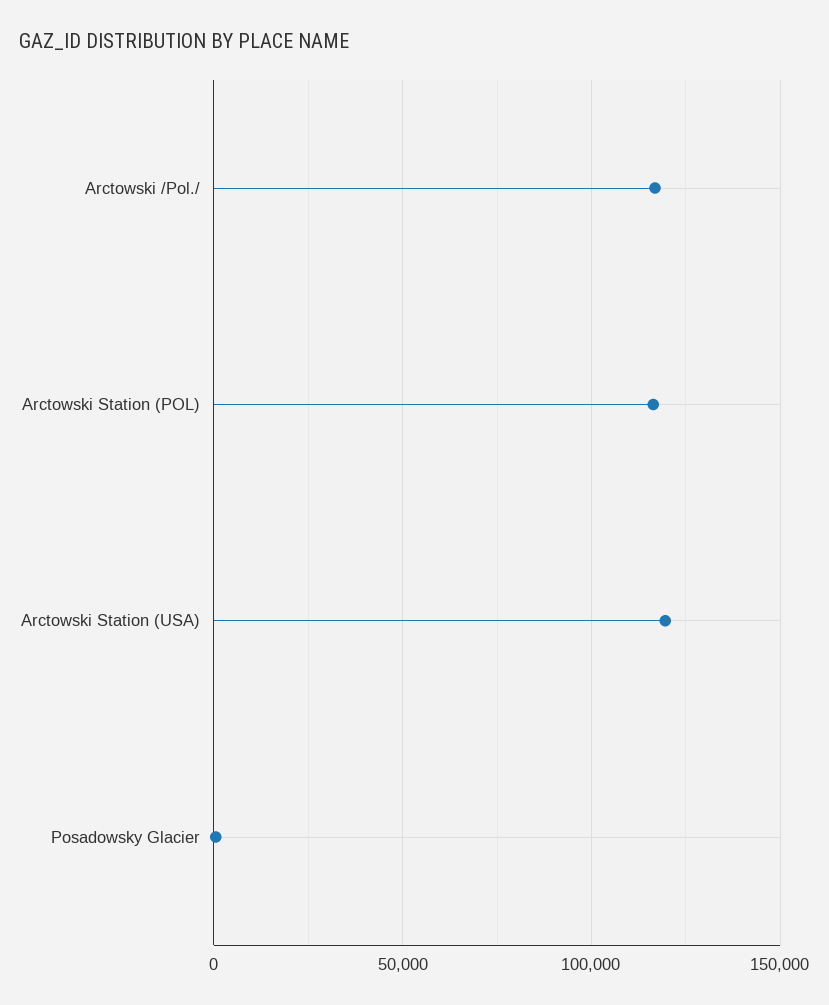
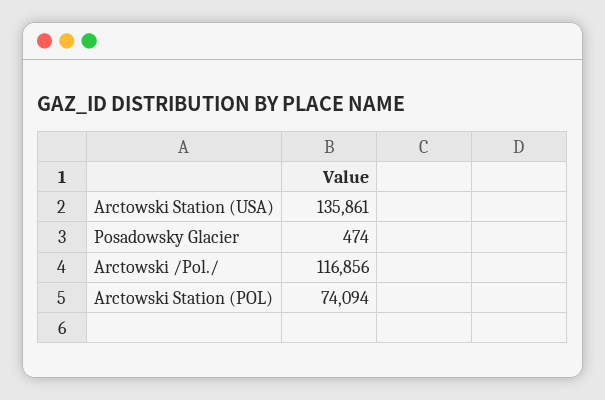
  {
    "Arctowski /Pol./": 116856,
-   "Arctowski Station (POL)": 115000,
+   "Arctowski Station (POL)": 74094,
-   "Arctowski Station (USA)": 120000,
+   "Arctowski Station (USA)": 135861,
    "Posadowsky Glacier": 474
  }

